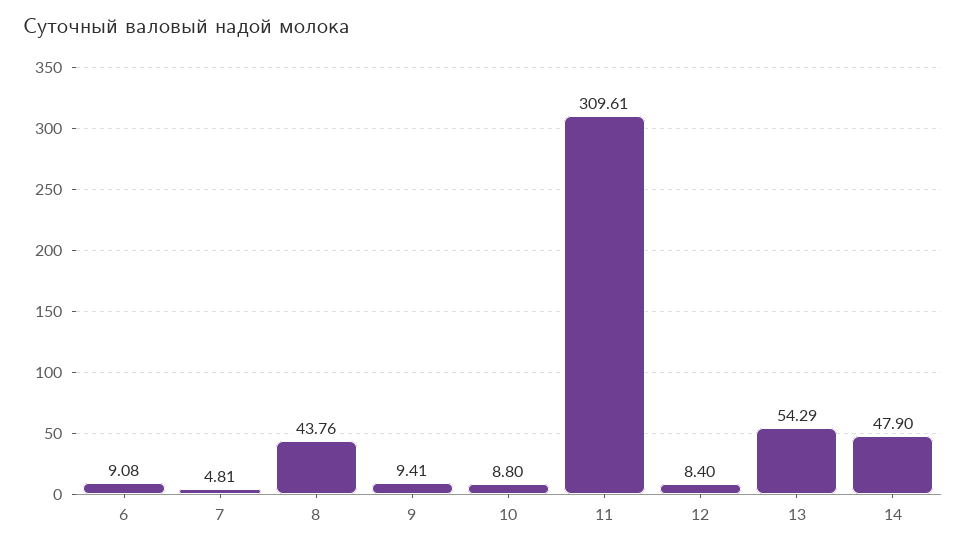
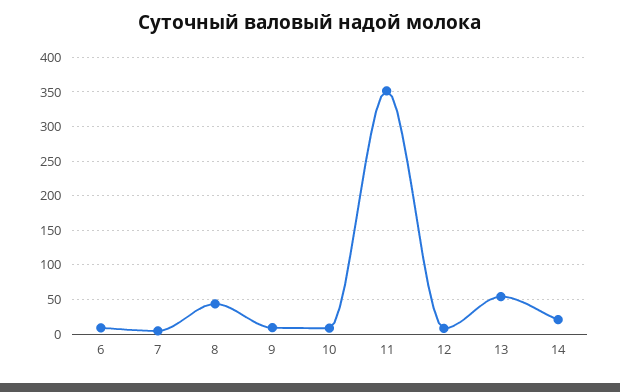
  {
    "6": 9.08,
    "7": 4.81,
    "8": 43.76,
    "9": 9.41,
    "10": 8.8,
-   "11": 309.61,
+   "11": 350,
    "12": 8.4,
    "13": 54.29,
-   "14": 47.9
+   "14": 20
  }

